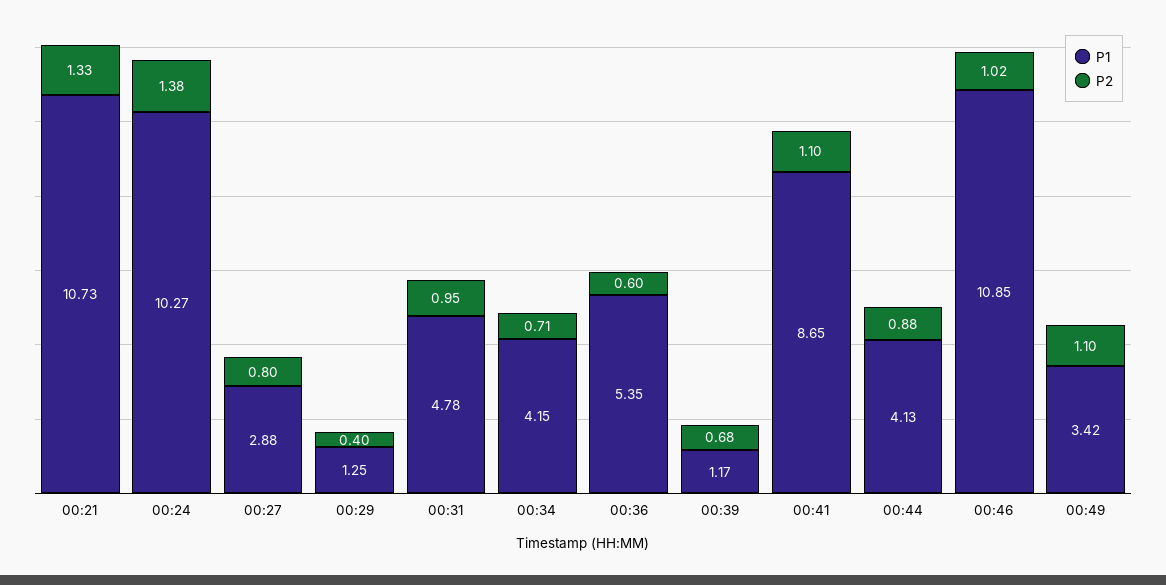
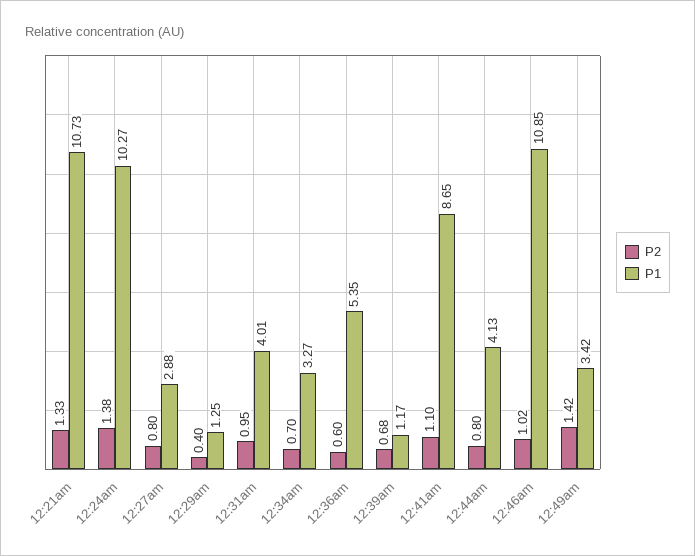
  {
    "P1": {
      "00:21": 10.73,
      "00:24": 10.27,
      "00:27": 2.88,
      "00:29": 1.25,
-     "00:31": 4.78,
+     "00:31": 4.01,
-     "00:34": 4.15,
+     "00:34": 3.27,
      "00:36": 5.35,
      "00:39": 1.17,
      "00:41": 8.65,
      "00:44": 4.13,
      "00:46": 10.85,
      "00:49": 3.42
    },
    "P2": {
      "00:21": 1.33,
      "00:24": 1.38,
      "00:27": 0.8,
      "00:29": 0.4,
      "00:31": 0.95,
-     "00:34": 0.71,
+     "00:34": 0.7,
      "00:36": 0.6,
      "00:39": 0.68,
      "00:41": 1.1,
-     "00:44": 0.88,
+     "00:44": 0.8,
      "00:46": 1.02,
-     "00:49": 1.1
+     "00:49": 1.42
    }
  }

